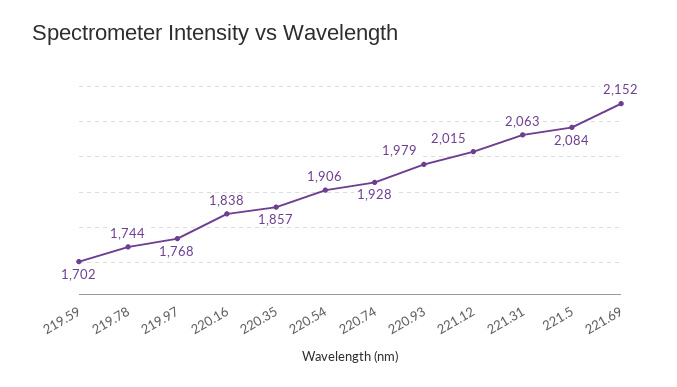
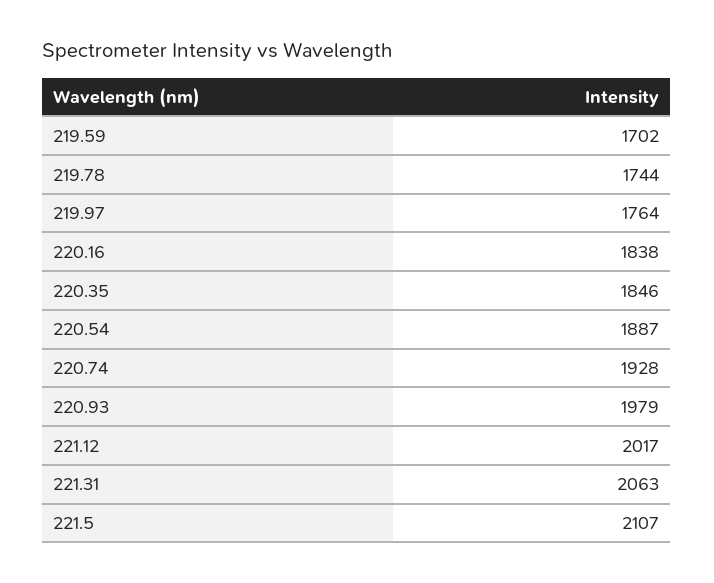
  {
    "219.59": 1702,
    "219.78": 1744,
-   "219.97": 1768,
+   "219.97": 1764,
    "220.16": 1838,
-   "220.35": 1857,
+   "220.35": 1846,
-   "220.54": 1906,
+   "220.54": 1887,
    "220.74": 1928,
    "220.93": 1979,
-   "221.12": 2015,
+   "221.12": 2017,
    "221.31": 2063,
-   "221.5": 2084,
+   "221.5": 2107
-   "221.69": 2152
  }

